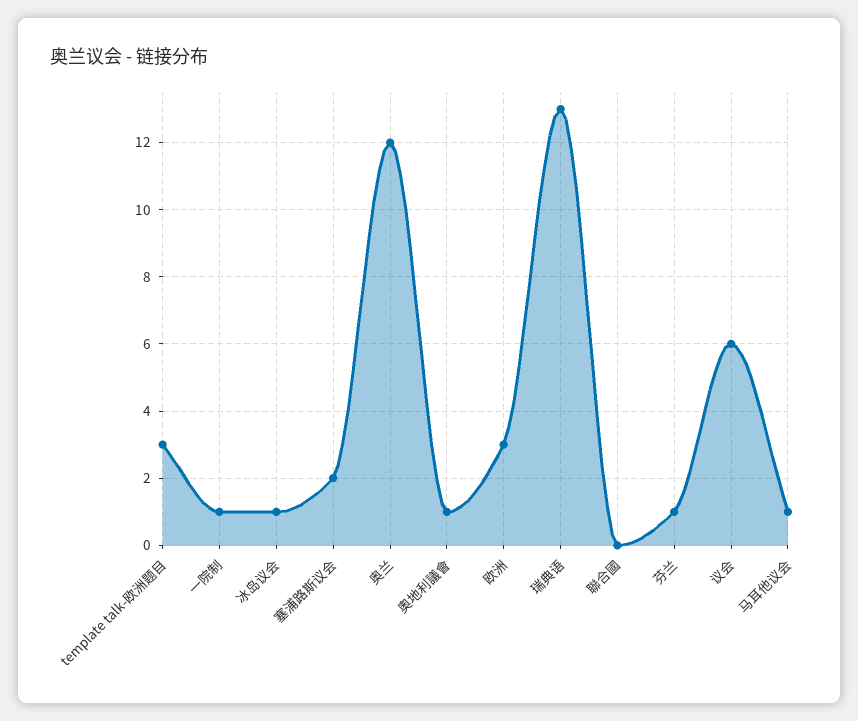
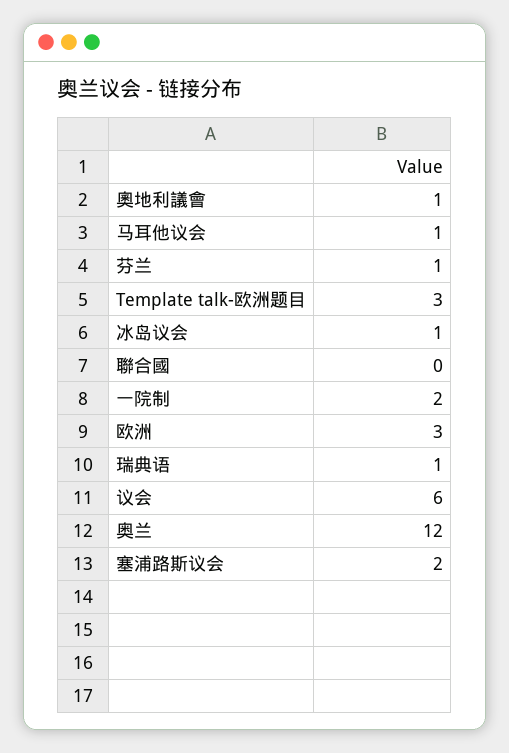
  {
    "template talk-欧洲题目": 3,
-   "一院制": 1,
+   "一院制": 2,
    "冰岛议会": 1,
    "塞浦路斯议会": 2,
    "奥兰": 12,
    "奧地利議會": 1,
    "欧洲": 3,
-   "瑞典语": 13,
+   "瑞典语": 1,
    "聯合國": 0,
    "芬兰": 1,
    "议会": 6,
    "马耳他议会": 1
  }

